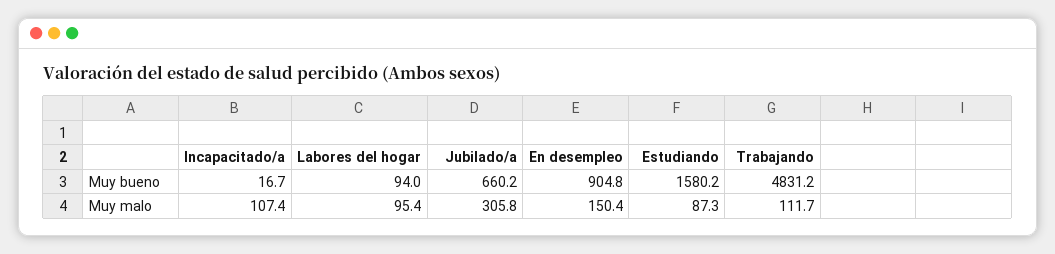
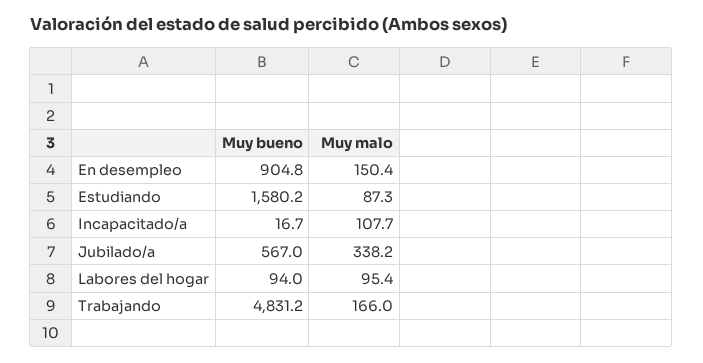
  {
    "Incapacitado/a": {
      "Muy bueno": 16.7,
-     "Muy malo": 107.4
+     "Muy malo": 107.7
    },
    "Labores del hogar": {
      "Muy bueno": 94,
      "Muy malo": 95.4
    },
    "Jubilado/a": {
-     "Muy bueno": 660.2,
+     "Muy bueno": 567,
-     "Muy malo": 305.8
+     "Muy malo": 338.2
    },
    "En desempleo": {
      "Muy bueno": 904.8,
      "Muy malo": 150.4
    },
    "Estudiando": {
      "Muy bueno": 1580.2,
      "Muy malo": 87.3
    },
    "Trabajando": {
      "Muy bueno": 4831.2,
-     "Muy malo": 111.7
+     "Muy malo": 166
    }
  }

